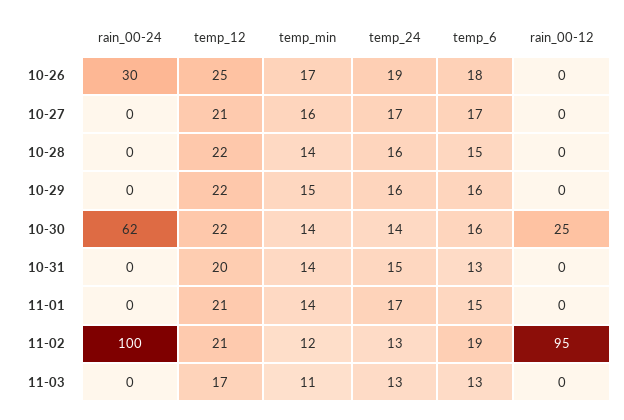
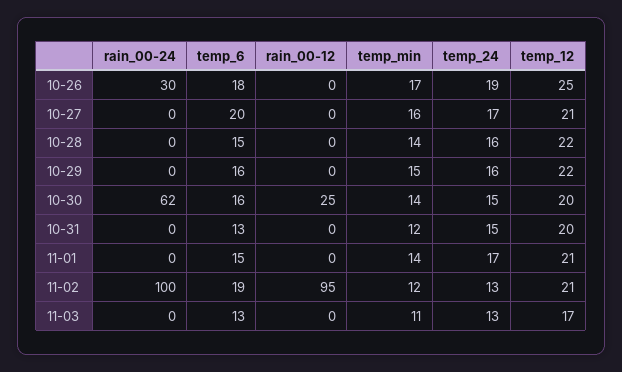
  {
    "rain_00-24": {
      "10-26": 30,
      "10-27": 0,
      "10-28": 0,
      "10-29": 0,
      "10-30": 62,
      "10-31": 0,
      "11-01": 0,
      "11-02": 100,
      "11-03": 0
    },
    "temp_12": {
      "10-26": 25,
      "10-27": 21,
      "10-28": 22,
      "10-29": 22,
-     "10-30": 22,
+     "10-30": 20,
      "10-31": 20,
      "11-01": 21,
      "11-02": 21,
      "11-03": 17
    },
    "temp_min": {
      "10-26": 17,
      "10-27": 16,
      "10-28": 14,
      "10-29": 15,
      "10-30": 14,
-     "10-31": 14,
+     "10-31": 12,
      "11-01": 14,
      "11-02": 12,
      "11-03": 11
    },
    "temp_24": {
      "10-26": 19,
      "10-27": 17,
      "10-28": 16,
      "10-29": 16,
-     "10-30": 14,
+     "10-30": 15,
      "10-31": 15,
      "11-01": 17,
      "11-02": 13,
      "11-03": 13
    },
    "temp_6": {
      "10-26": 18,
-     "10-27": 17,
+     "10-27": 20,
      "10-28": 15,
      "10-29": 16,
      "10-30": 16,
      "10-31": 13,
      "11-01": 15,
      "11-02": 19,
      "11-03": 13
    },
    "rain_00-12": {
      "10-26": 0,
      "10-27": 0,
      "10-28": 0,
      "10-29": 0,
      "10-30": 25,
      "10-31": 0,
      "11-01": 0,
      "11-02": 95,
      "11-03": 0
    }
  }

